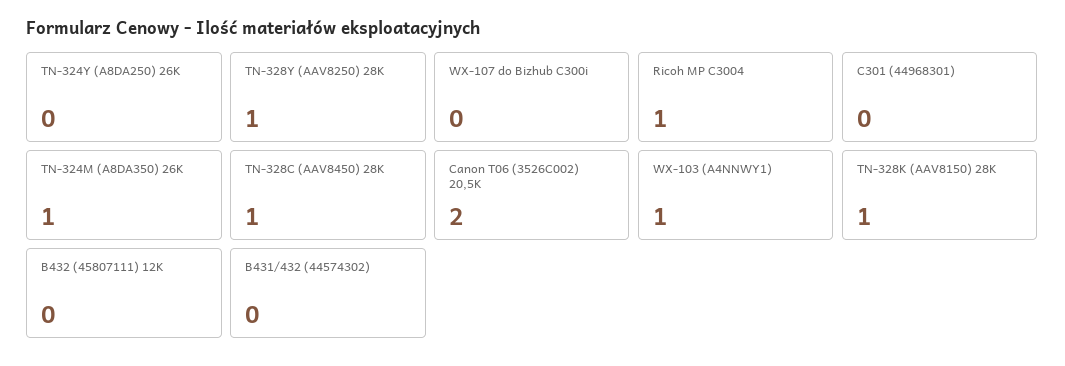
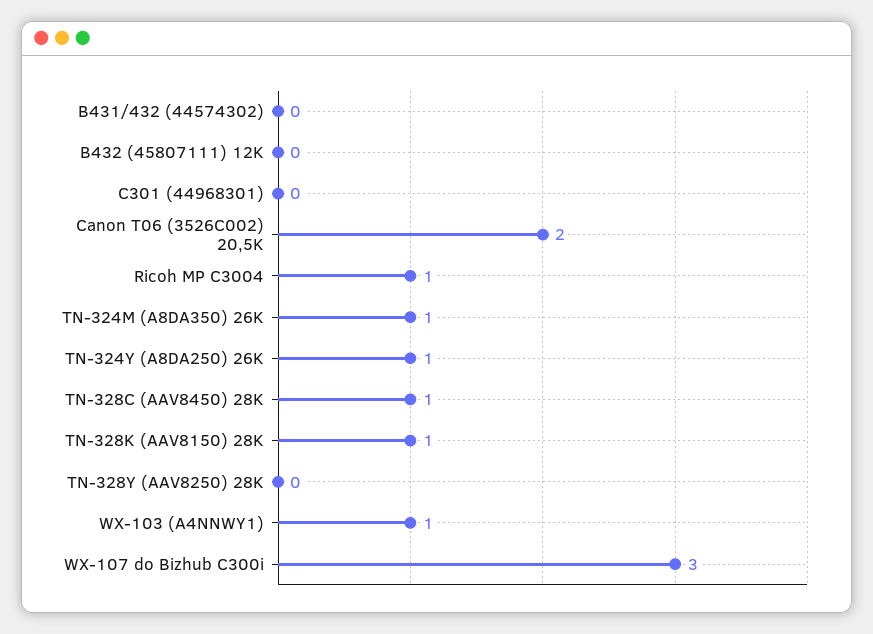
  {
-   "TN-324Y (A8DA250) 26K": 0,
+   "TN-324Y (A8DA250) 26K": 1,
-   "TN-328Y (AAV8250) 28K": 1,
+   "TN-328Y (AAV8250) 28K": 0,
-   "WX-107 do Bizhub C300i": 0,
+   "WX-107 do Bizhub C300i": 3,
    "Ricoh MP C3004": 1,
    "C301 (44968301)": 0,
    "TN-324M (A8DA350) 26K": 1,
    "TN-328C (AAV8450) 28K": 1,
    "Canon T06 (3526C002) 20,5K": 2,
    "WX-103 (A4NNWY1)": 1,
    "TN-328K (AAV8150) 28K": 1,
    "B432 (45807111) 12K": 0,
    "B431/432 (44574302)": 0
  }

